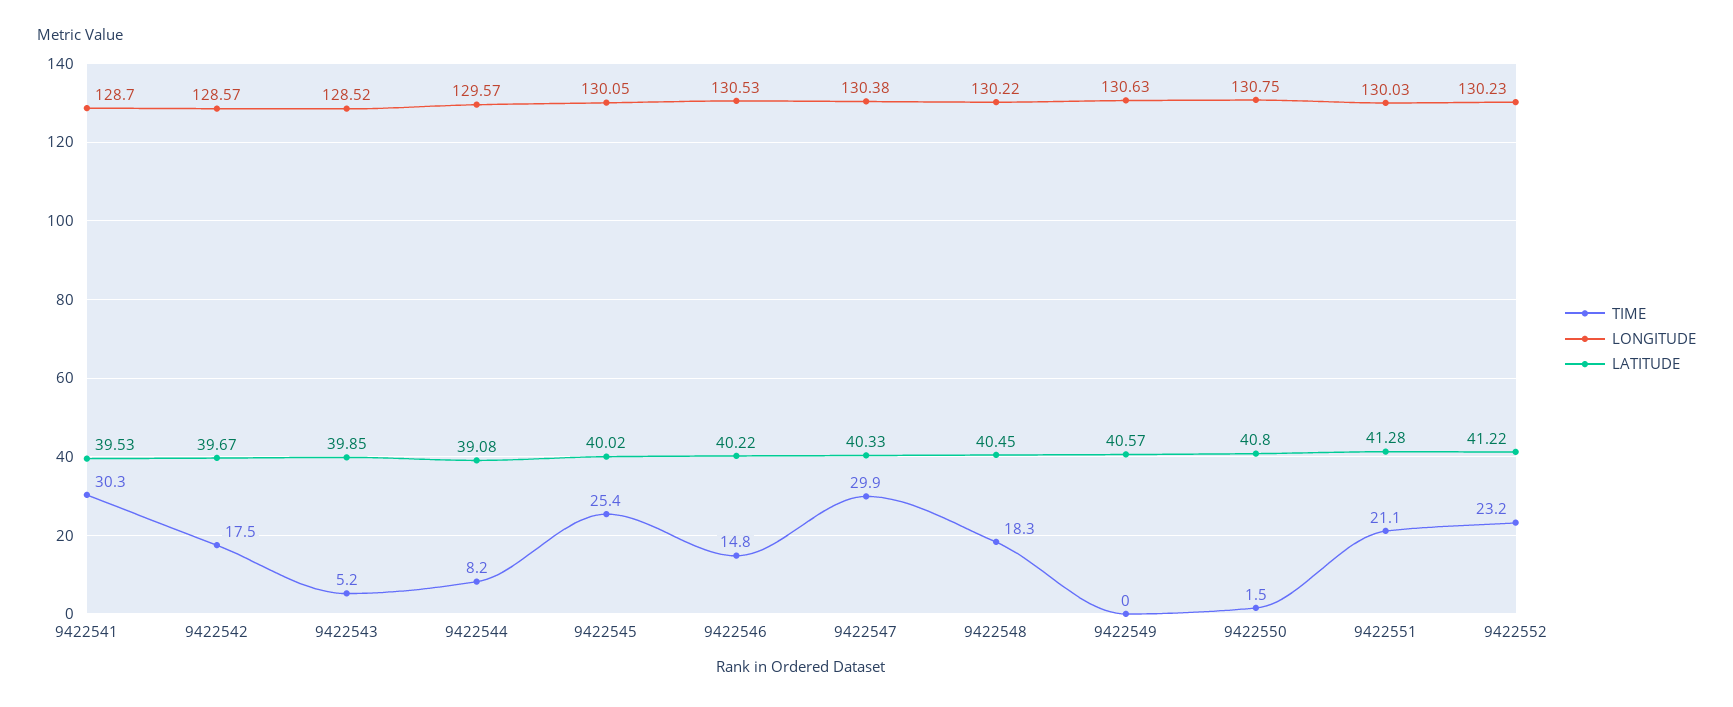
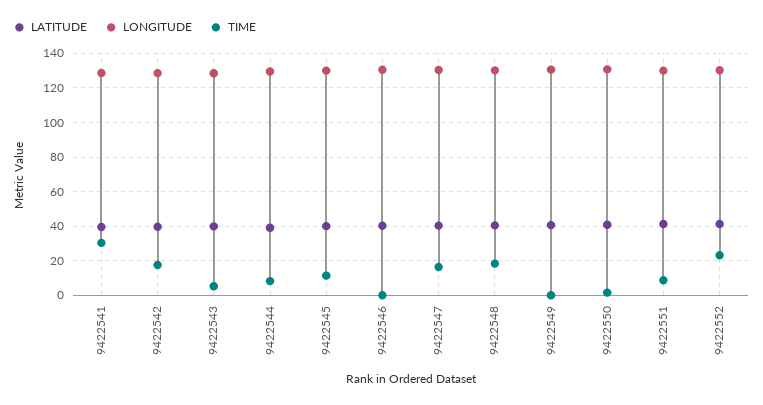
  {
    "TIME": {
      "9422541": 30.3,
      "9422542": 17.5,
      "9422543": 5.2,
      "9422544": 8.2,
-     "9422545": 25.4,
+     "9422545": 10,
-     "9422546": 14.8,
+     "9422546": 0,
-     "9422547": 29.9,
+     "9422547": 15,
      "9422548": 18.3,
      "9422549": 0,
      "9422550": 1.5,
-     "9422551": 21.1,
+     "9422551": 10,
      "9422552": 23.2
    },
    "LONGITUDE": {
      "9422541": 128.7,
      "9422542": 128.57,
      "9422543": 128.52,
      "9422544": 129.57,
      "9422545": 130.05,
      "9422546": 130.53,
      "9422547": 130.38,
      "9422548": 130.22,
      "9422549": 130.63,
      "9422550": 130.75,
      "9422551": 130.03,
      "9422552": 130.23
    },
    "LATITUDE": {
      "9422541": 39.53,
      "9422542": 39.67,
      "9422543": 39.85,
      "9422544": 39.08,
      "9422545": 40.02,
      "9422546": 40.22,
      "9422547": 40.33,
      "9422548": 40.45,
      "9422549": 40.57,
      "9422550": 40.8,
      "9422551": 41.28,
      "9422552": 41.22
    }
  }

